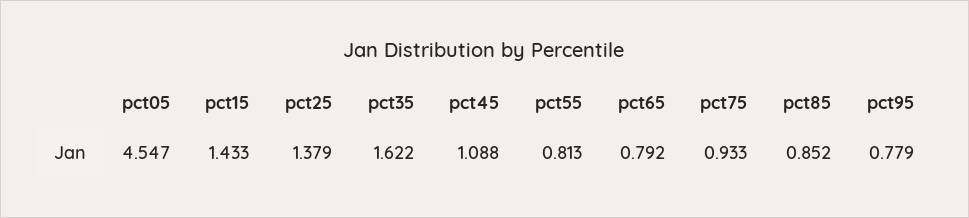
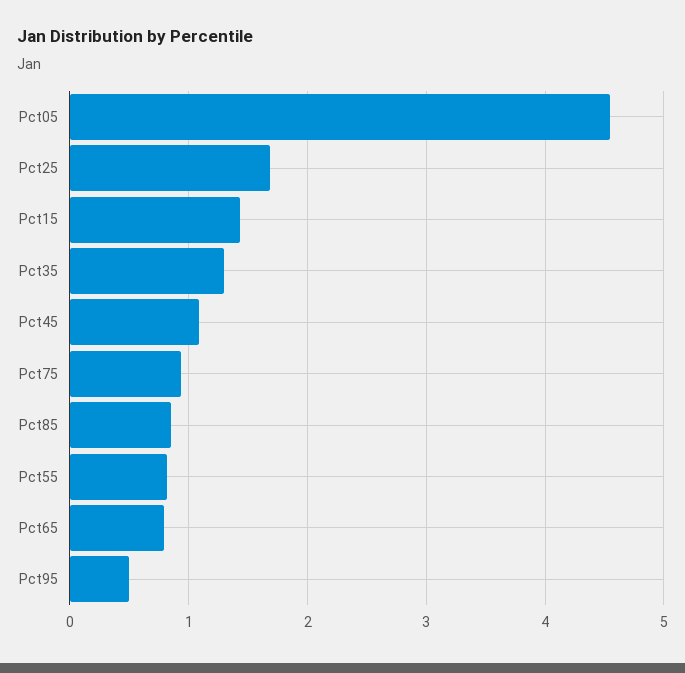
  {
    "pct05": 4.547,
    "pct15": 1.433,
-   "pct25": 1.379,
+   "pct25": 1.7,
-   "pct35": 1.622,
+   "pct35": 1.3,
    "pct45": 1.088,
    "pct55": 0.813,
    "pct65": 0.792,
    "pct75": 0.933,
    "pct85": 0.852,
-   "pct95": 0.779
+   "pct95": 0.5
  }

